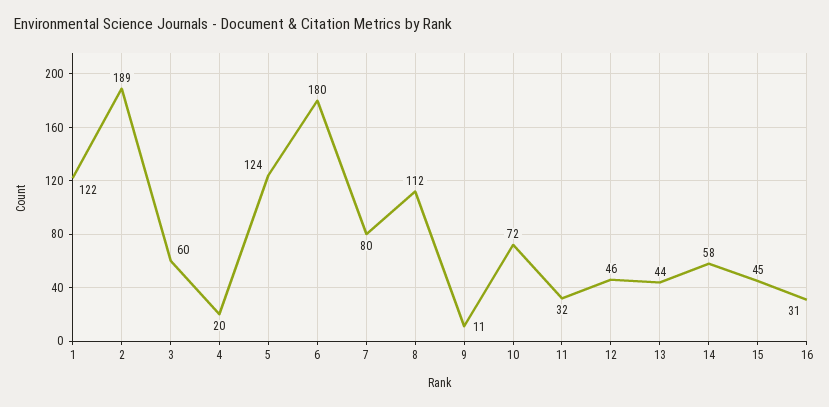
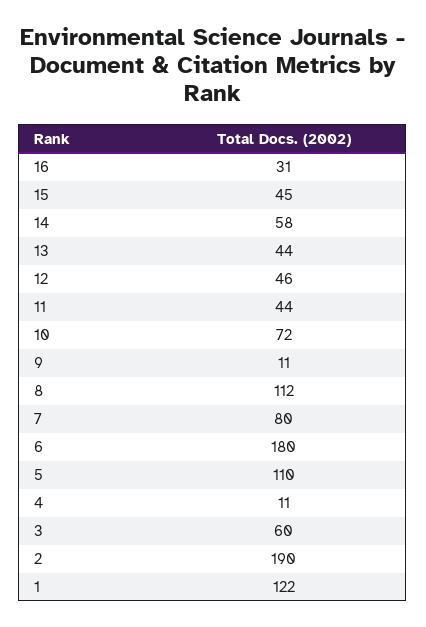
  {
    "1": 122,
-   "2": 189,
+   "2": 190,
    "3": 60,
-   "4": 20,
+   "4": 11,
-   "5": 124,
+   "5": 110,
    "6": 180,
    "7": 80,
    "8": 112,
    "9": 11,
    "10": 72,
-   "11": 32,
+   "11": 44,
    "12": 46,
    "13": 44,
    "14": 58,
    "15": 45,
    "16": 31
  }

